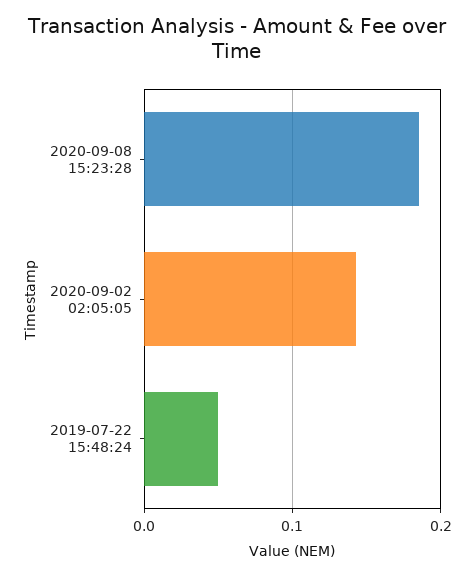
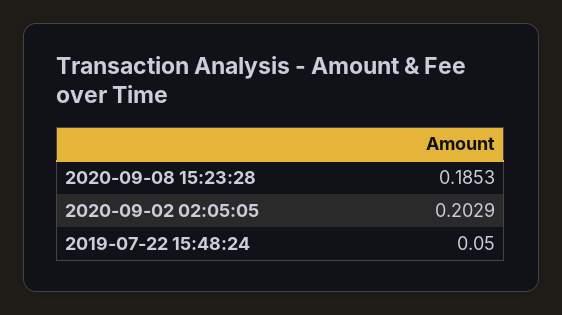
  {
    "2020-09-08 15:23:28": 0.1853,
-   "2020-09-02 02:05:05": 0.14,
+   "2020-09-02 02:05:05": 0.2029,
    "2019-07-22 15:48:24": 0.05
  }

